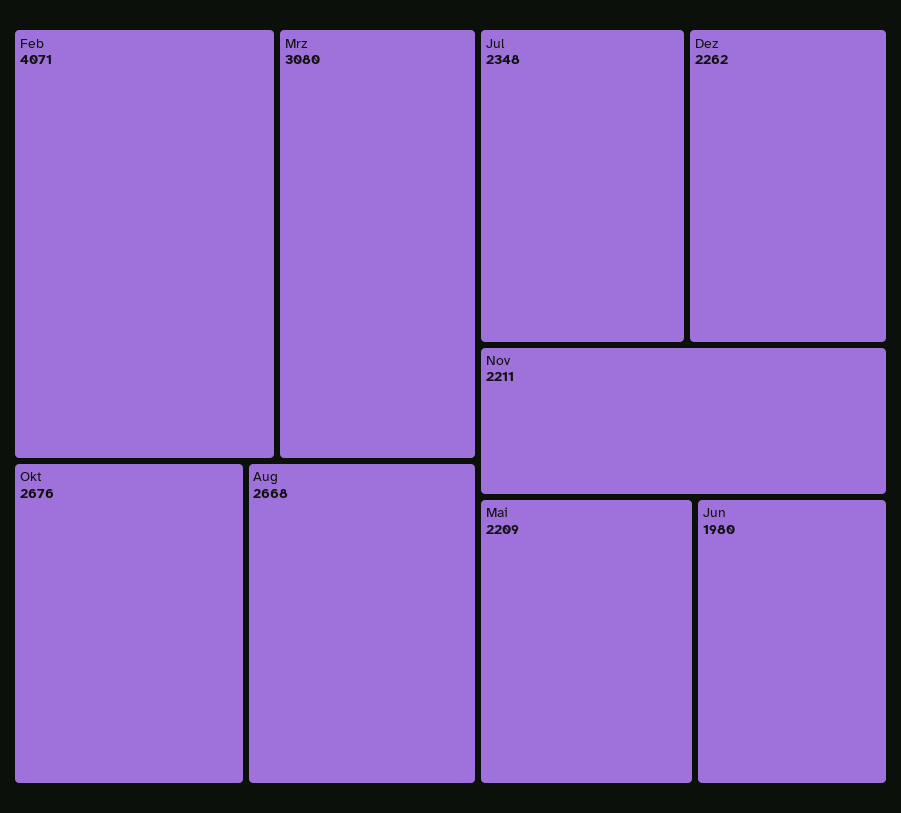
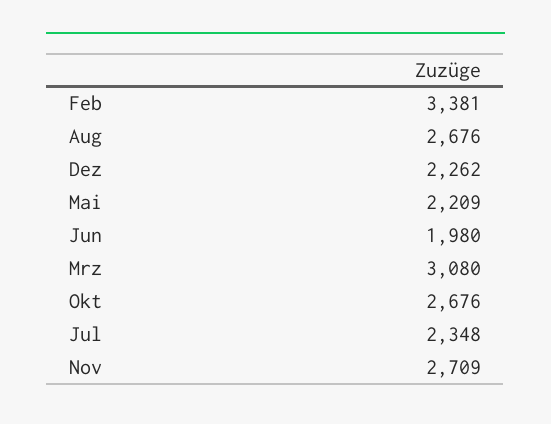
  {
-   "Feb": 4071,
+   "Feb": 3381,
    "Mrz": 3080,
    "Okt": 2676,
-   "Aug": 2668,
+   "Aug": 2676,
    "Jul": 2348,
    "Dez": 2262,
-   "Nov": 2211,
+   "Nov": 2709,
    "Mai": 2209,
    "Jun": 1980
  }

